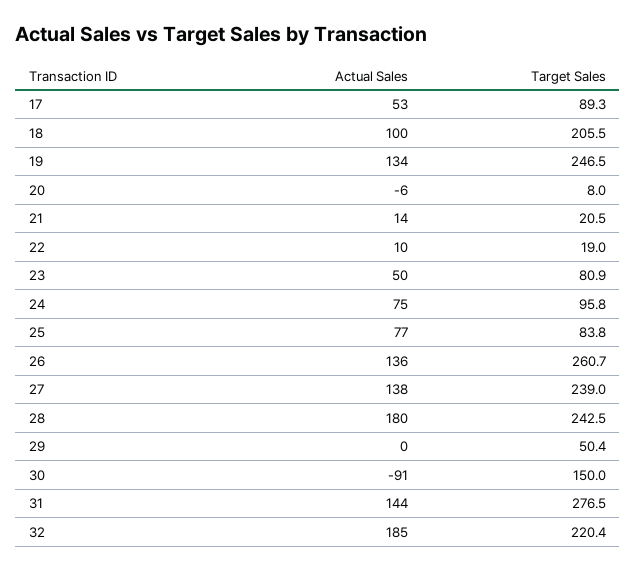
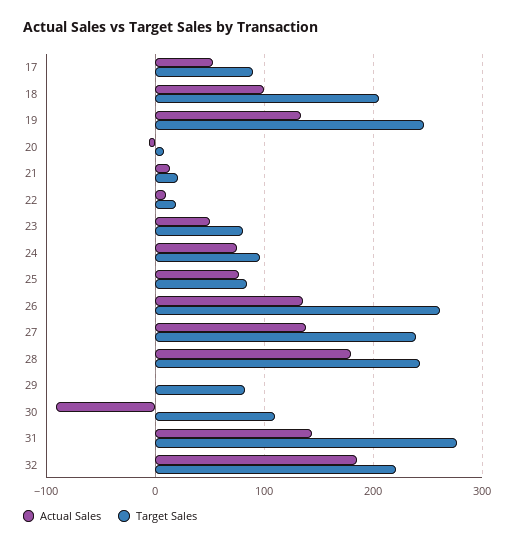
  {
    "Actual Sales": {
      "17": 53,
      "18": 100,
      "19": 134,
      "20": -6,
      "21": 14,
      "22": 10,
      "23": 50,
      "24": 75,
      "25": 77,
      "26": 136,
      "27": 138,
      "28": 180,
      "29": 0,
      "30": -91,
      "31": 144,
      "32": 185
    },
    "Target Sales": {
      "17": 89.3,
      "18": 205.5,
      "19": 246.5,
      "20": 8,
      "21": 20.5,
      "22": 19,
      "23": 80.9,
      "24": 95.8,
      "25": 83.8,
      "26": 260.7,
      "27": 239,
      "28": 242.5,
-     "29": 50.4,
+     "29": 80,
-     "30": 150,
+     "30": 110,
      "31": 276.5,
      "32": 220.4
    }
  }

